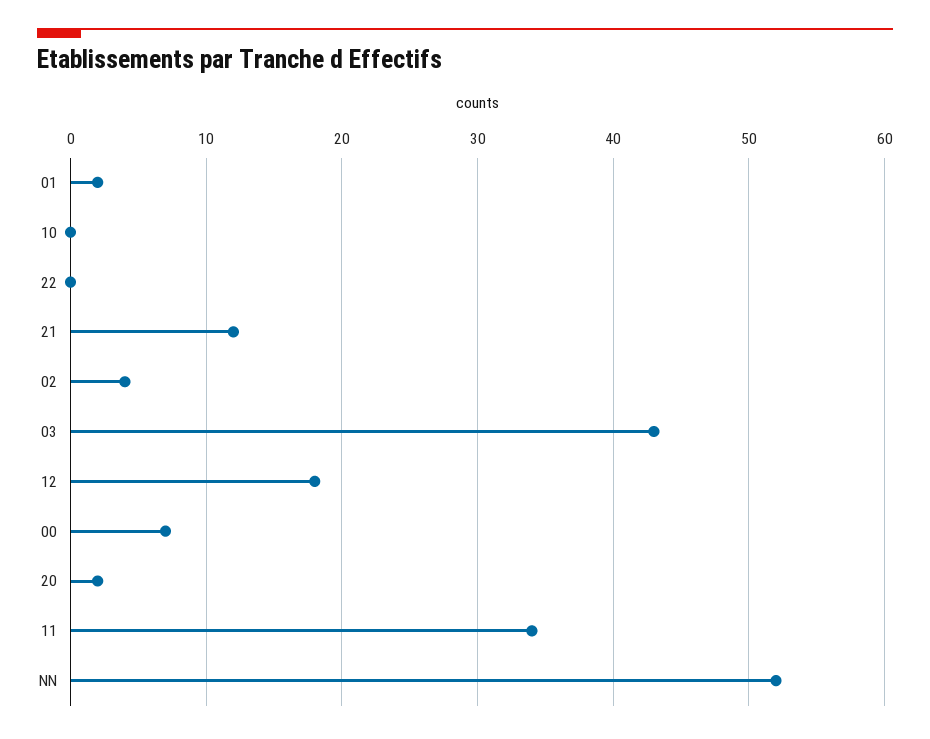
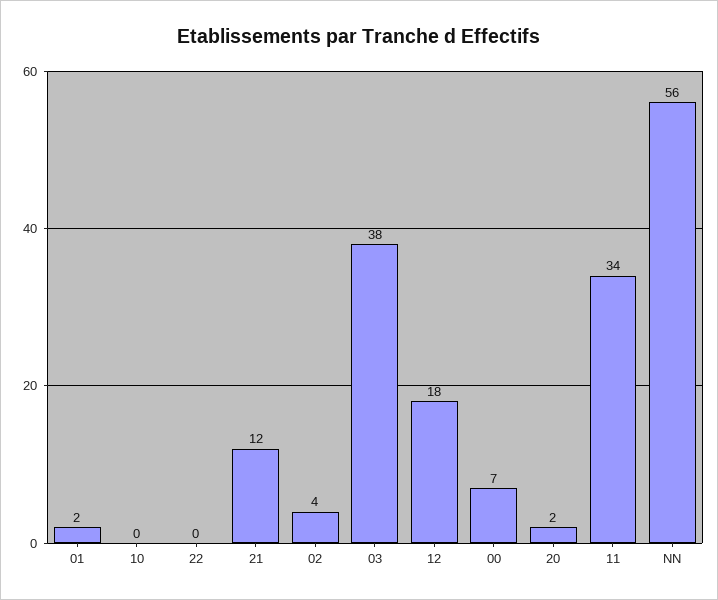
  {
    "01": 2,
    "10": 0,
    "22": 0,
    "21": 12,
    "02": 4,
-   "03": 43,
+   "03": 38,
    "12": 18,
    "00": 7,
    "20": 2,
    "11": 34,
-   "NN": 52
+   "NN": 56
  }

